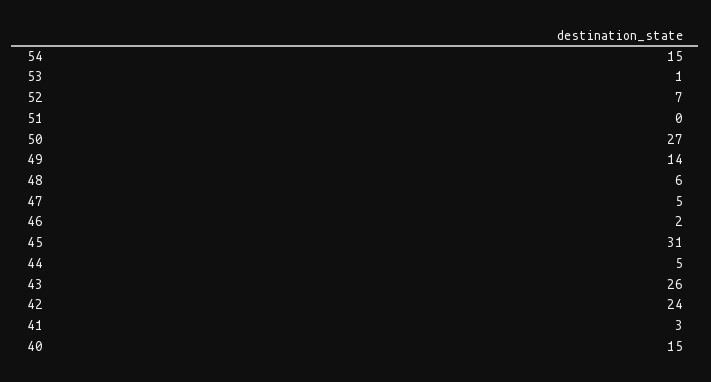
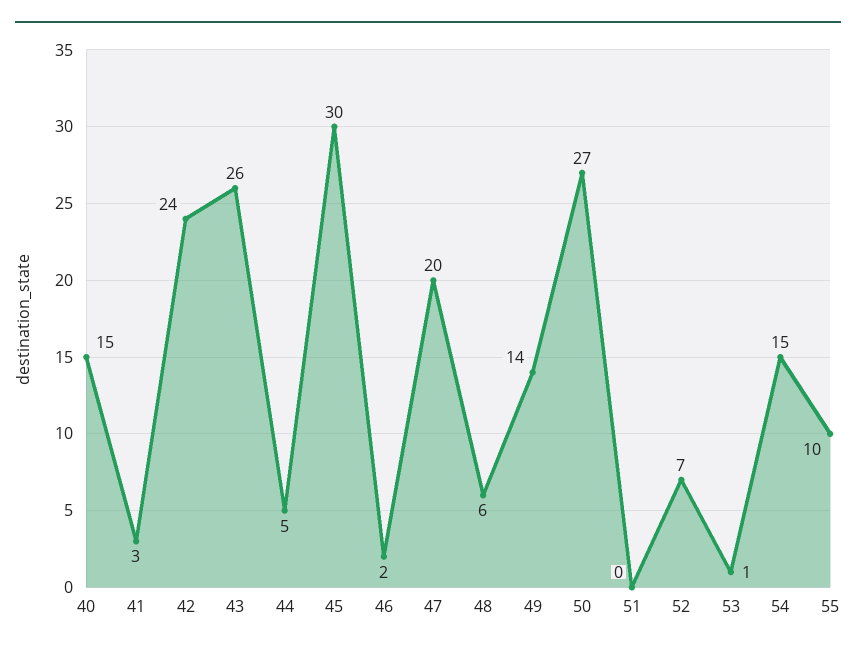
  {
    "54": 15,
    "53": 1,
    "52": 7,
    "51": 0,
    "50": 27,
    "49": 14,
    "48": 6,
-   "47": 5,
+   "47": 20,
    "46": 2,
-   "45": 31,
+   "45": 30,
    "44": 5,
    "43": 26,
    "42": 24,
    "41": 3,
-   "40": 15
+   "40": 15,
+   "55": 10
  }

